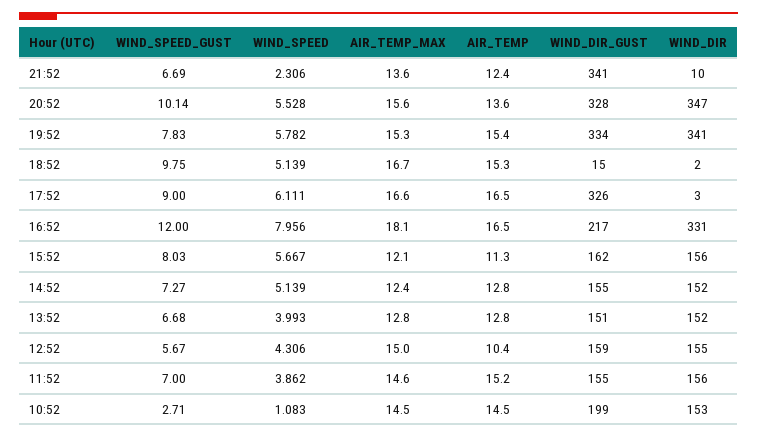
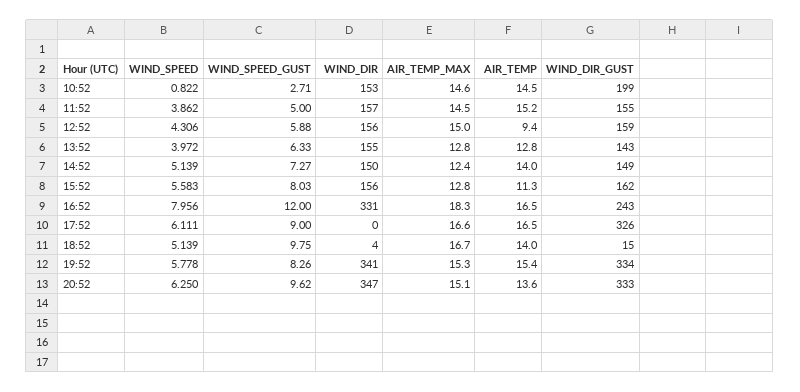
  {
    "WIND_SPEED_GUST": {
-     "21:52": 6.69,
-     "20:52": 10.14,
+     "20:52": 9.62,
-     "19:52": 7.83,
+     "19:52": 8.26,
      "18:52": 9.75,
      "17:52": 9,
      "16:52": 12,
      "15:52": 8.03,
      "14:52": 7.27,
-     "13:52": 6.68,
+     "13:52": 6.33,
-     "12:52": 5.67,
+     "12:52": 5.88,
-     "11:52": 7,
+     "11:52": 5,
      "10:52": 2.71
    },
    "WIND_SPEED": {
-     "21:52": 2.306,
-     "20:52": 5.528,
+     "20:52": 6.25,
-     "19:52": 5.782,
+     "19:52": 5.778,
      "18:52": 5.139,
      "17:52": 6.111,
      "16:52": 7.956,
-     "15:52": 5.667,
+     "15:52": 5.583,
      "14:52": 5.139,
-     "13:52": 3.993,
+     "13:52": 3.972,
      "12:52": 4.306,
      "11:52": 3.862,
-     "10:52": 1.083
+     "10:52": 0.822
    },
    "AIR_TEMP_MAX": {
-     "21:52": 13.6,
-     "20:52": 15.6,
+     "20:52": 15.1,
      "19:52": 15.3,
      "18:52": 16.7,
      "17:52": 16.6,
-     "16:52": 18.1,
+     "16:52": 18.3,
-     "15:52": 12.1,
+     "15:52": 12.8,
      "14:52": 12.4,
      "13:52": 12.8,
      "12:52": 15,
-     "11:52": 14.6,
+     "11:52": 14.5,
-     "10:52": 14.5
+     "10:52": 14.6
    },
    "AIR_TEMP": {
-     "21:52": 12.4,
      "20:52": 13.6,
      "19:52": 15.4,
-     "18:52": 15.3,
+     "18:52": 14,
      "17:52": 16.5,
      "16:52": 16.5,
      "15:52": 11.3,
-     "14:52": 12.8,
+     "14:52": 14,
      "13:52": 12.8,
-     "12:52": 10.4,
+     "12:52": 9.4,
      "11:52": 15.2,
      "10:52": 14.5
    },
    "WIND_DIR_GUST": {
-     "21:52": 341,
-     "20:52": 328,
+     "20:52": 333,
      "19:52": 334,
      "18:52": 15,
      "17:52": 326,
-     "16:52": 217,
+     "16:52": 243,
      "15:52": 162,
-     "14:52": 155,
+     "14:52": 149,
-     "13:52": 151,
+     "13:52": 143,
      "12:52": 159,
      "11:52": 155,
      "10:52": 199
    },
    "WIND_DIR": {
-     "21:52": 10,
      "20:52": 347,
      "19:52": 341,
-     "18:52": 2,
+     "18:52": 4,
-     "17:52": 3,
+     "17:52": 0,
      "16:52": 331,
      "15:52": 156,
-     "14:52": 152,
+     "14:52": 150,
-     "13:52": 152,
+     "13:52": 155,
-     "12:52": 155,
+     "12:52": 156,
-     "11:52": 156,
+     "11:52": 157,
      "10:52": 153
    }
  }

